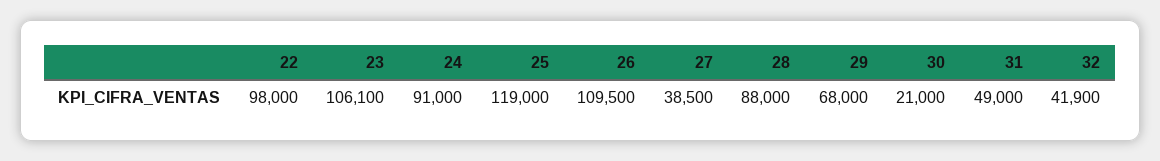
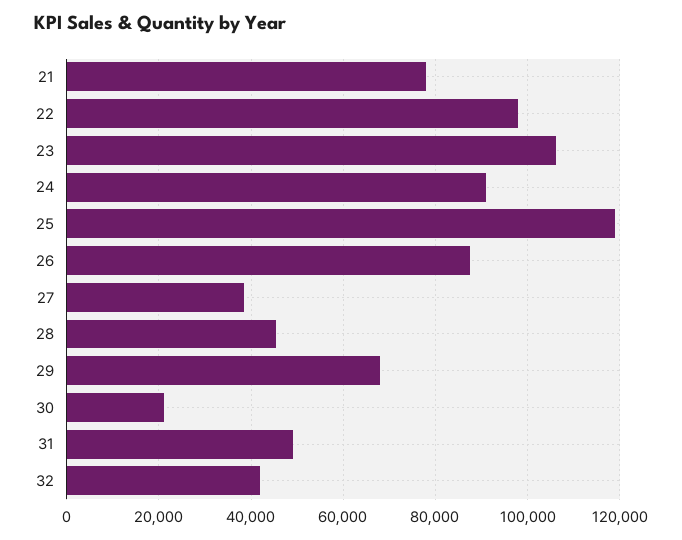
  {
    "22": 98000,
    "23": 106100,
    "24": 91000,
    "25": 119000,
-   "26": 109500,
+   "26": 88000,
    "27": 38500,
-   "28": 88000,
+   "28": 46000,
    "29": 68000,
    "30": 21000,
    "31": 49000,
-   "32": 41900
+   "32": 41900,
+   "21": 78000
  }

